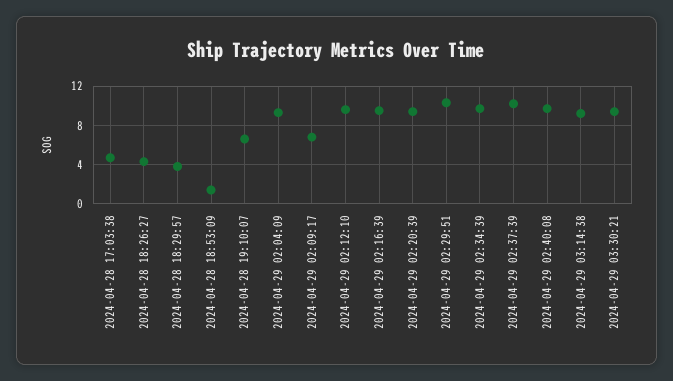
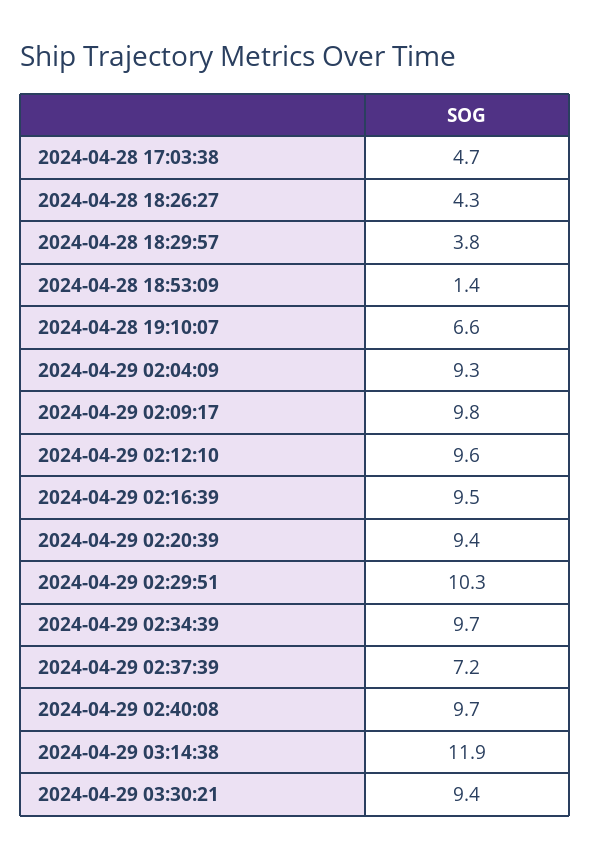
  {
    "2024-04-28 17:03:38": 4.7,
    "2024-04-28 18:26:27": 4.3,
    "2024-04-28 18:29:57": 3.8,
    "2024-04-28 18:53:09": 1.4,
    "2024-04-28 19:10:07": 6.6,
    "2024-04-29 02:04:09": 9.3,
-   "2024-04-29 02:09:17": 7,
+   "2024-04-29 02:09:17": 9.8,
    "2024-04-29 02:12:10": 9.6,
    "2024-04-29 02:16:39": 9.5,
    "2024-04-29 02:20:39": 9.4,
    "2024-04-29 02:29:51": 10.3,
    "2024-04-29 02:34:39": 9.7,
-   "2024-04-29 02:37:39": 10,
+   "2024-04-29 02:37:39": 7.2,
    "2024-04-29 02:40:08": 9.7,
-   "2024-04-29 03:14:38": 9,
+   "2024-04-29 03:14:38": 11.9,
    "2024-04-29 03:30:21": 9.4
  }

